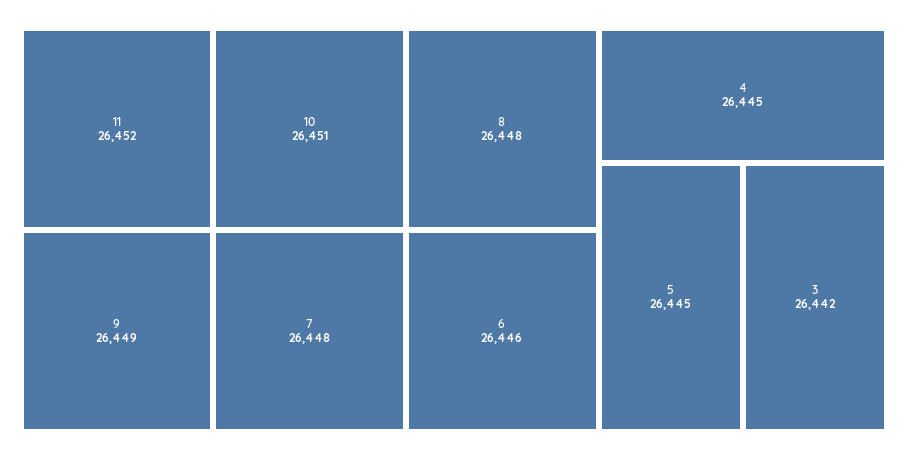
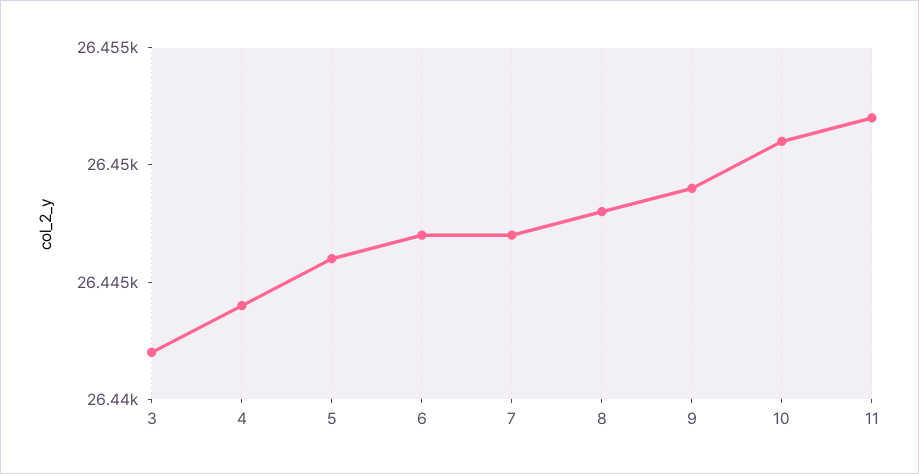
  {
    "11": 26452,
    "10": 26451,
    "9": 26449,
-   "7": 26448,
+   "7": 26447,
    "8": 26448,
-   "6": 26446,
+   "6": 26447,
-   "4": 26445,
+   "4": 26444,
-   "5": 26445,
+   "5": 26446,
    "3": 26442
  }

